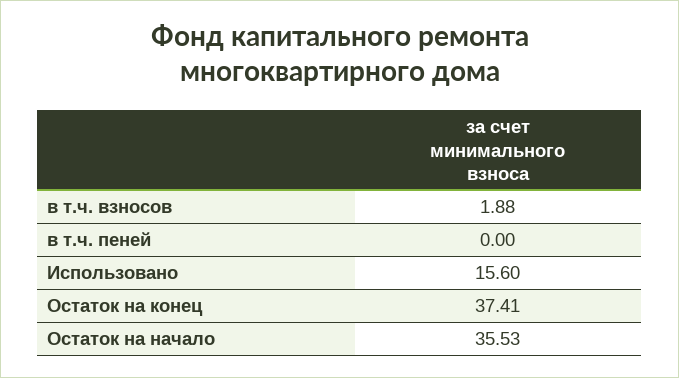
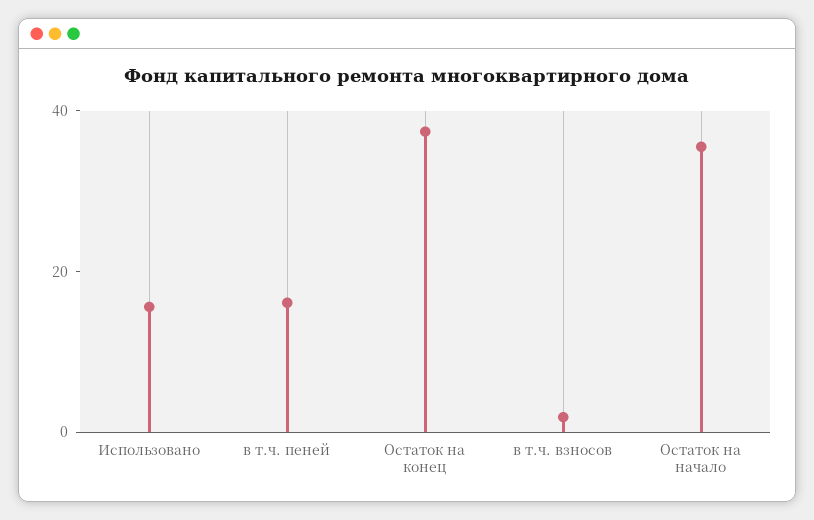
  {
    "в т.ч. взносов": 1.88,
-   "в т.ч. пеней": 0,
+   "в т.ч. пеней": 15,
    "Использовано": 15.6,
    "Остаток на конец": 37.41,
    "Остаток на начало": 35.53
  }

